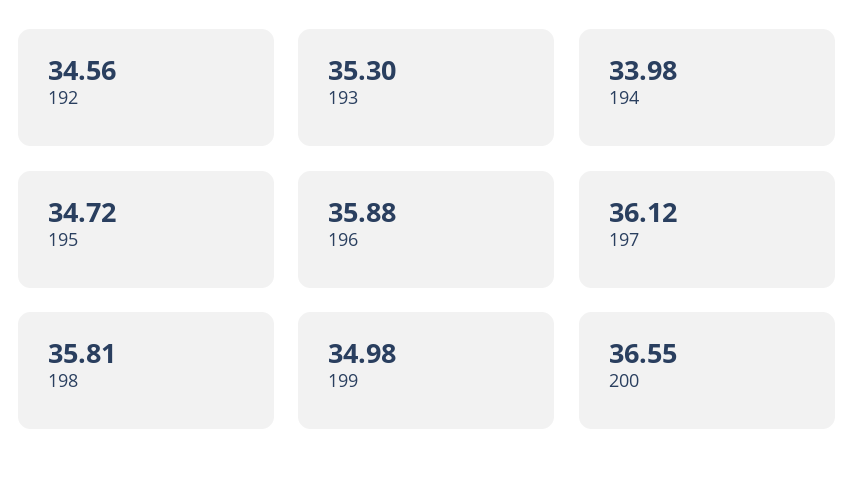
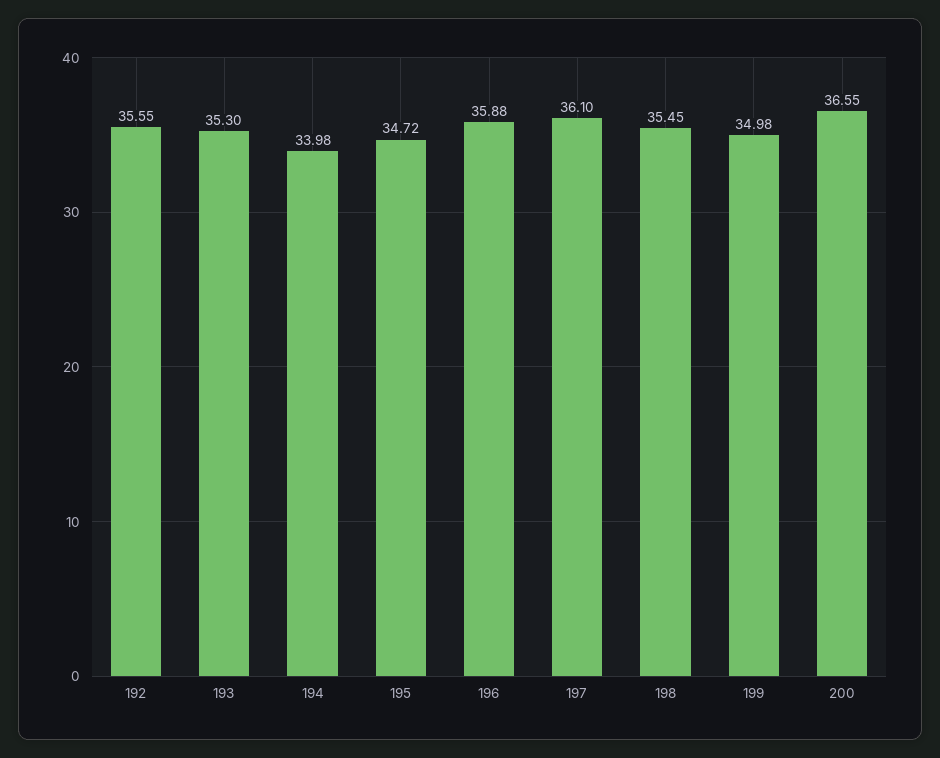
  {
-   "192": 34.56,
+   "192": 35.55,
    "193": 35.3,
    "194": 33.98,
    "195": 34.72,
    "196": 35.88,
-   "197": 36.12,
+   "197": 36.1,
-   "198": 35.81,
+   "198": 35.45,
    "199": 34.98,
    "200": 36.55
  }

